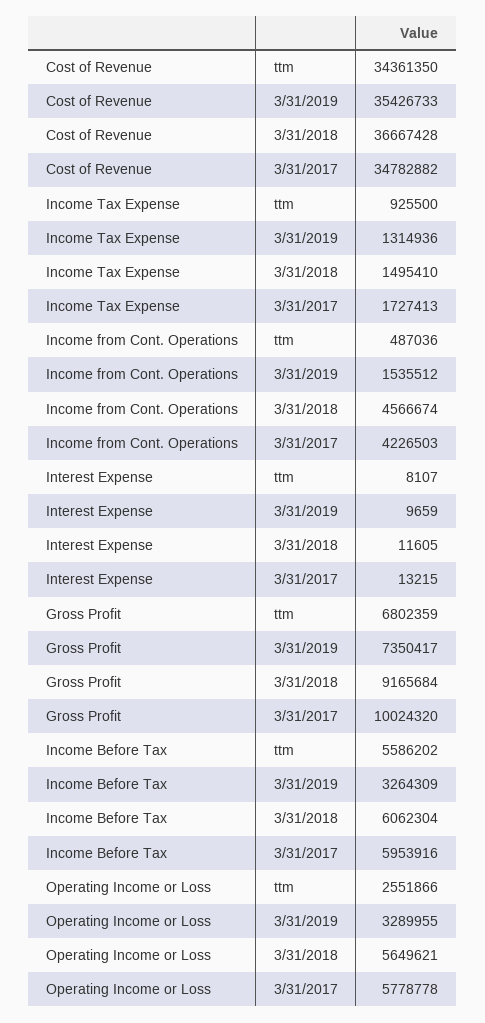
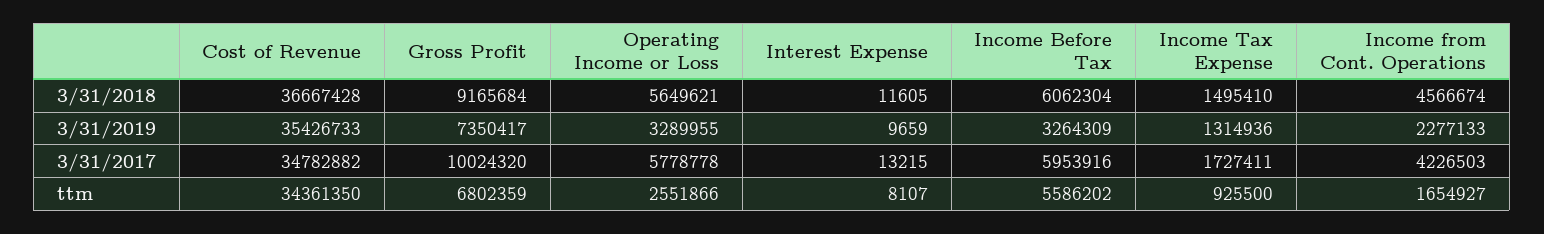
  {
    "Cost of Revenue": {
      "ttm": 34361350,
      "3/31/2019": 35426733,
      "3/31/2018": 36667428,
      "3/31/2017": 34782882
    },
    "Income Tax Expense": {
      "ttm": 925500,
      "3/31/2019": 1314936,
      "3/31/2018": 1495410,
-     "3/31/2017": 1727413
+     "3/31/2017": 1727411
    },
    "Income from Cont. Operations": {
-     "ttm": 487036,
+     "ttm": 1654927,
-     "3/31/2019": 1535512,
+     "3/31/2019": 2277133,
      "3/31/2018": 4566674,
      "3/31/2017": 4226503
    },
    "Interest Expense": {
      "ttm": 8107,
      "3/31/2019": 9659,
      "3/31/2018": 11605,
      "3/31/2017": 13215
    },
    "Gross Profit": {
      "ttm": 6802359,
      "3/31/2019": 7350417,
      "3/31/2018": 9165684,
      "3/31/2017": 10024320
    },
    "Income Before Tax": {
      "ttm": 5586202,
      "3/31/2019": 3264309,
      "3/31/2018": 6062304,
      "3/31/2017": 5953916
    },
    "Operating Income or Loss": {
      "ttm": 2551866,
      "3/31/2019": 3289955,
      "3/31/2018": 5649621,
      "3/31/2017": 5778778
    }
  }

